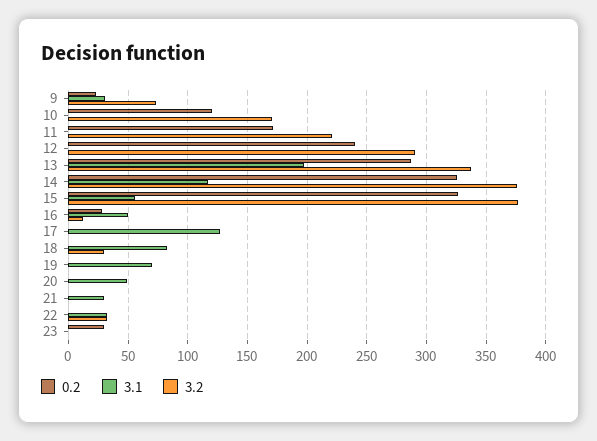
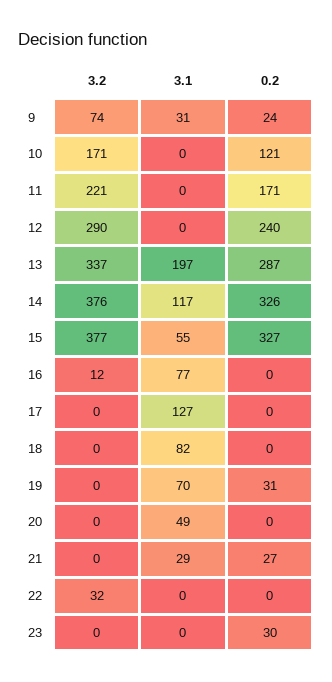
  {
    "0.2": {
      "9": 24,
      "10": 121,
      "11": 171,
      "12": 240,
      "13": 287,
      "14": 326,
      "15": 327,
-     "16": 30,
+     "16": 0,
      "17": 0,
      "18": 0,
-     "19": 0,
+     "19": 31,
      "20": 0,
-     "21": 0,
+     "21": 27,
      "22": 0,
      "23": 30
    },
    "3.1": {
      "9": 31,
      "10": 0,
      "11": 0,
      "12": 0,
      "13": 197,
      "14": 117,
      "15": 55,
-     "16": 50,
+     "16": 77,
      "17": 127,
      "18": 82,
      "19": 70,
      "20": 49,
      "21": 29,
-     "22": 30,
+     "22": 0,
      "23": 0
    },
    "3.2": {
      "9": 74,
      "10": 171,
      "11": 221,
      "12": 290,
      "13": 337,
      "14": 376,
      "15": 377,
      "16": 12,
      "17": 0,
-     "18": 30,
+     "18": 0,
      "19": 0,
      "20": 0,
      "21": 0,
      "22": 32,
      "23": 0
    }
  }

